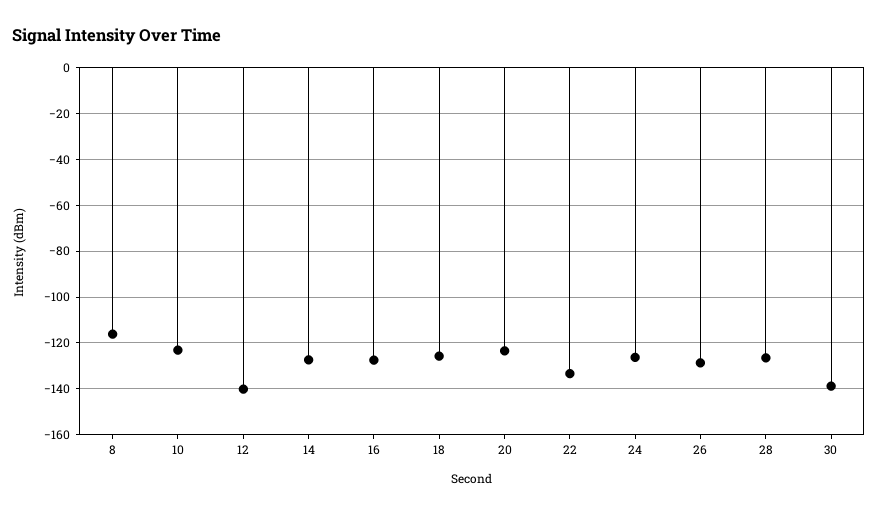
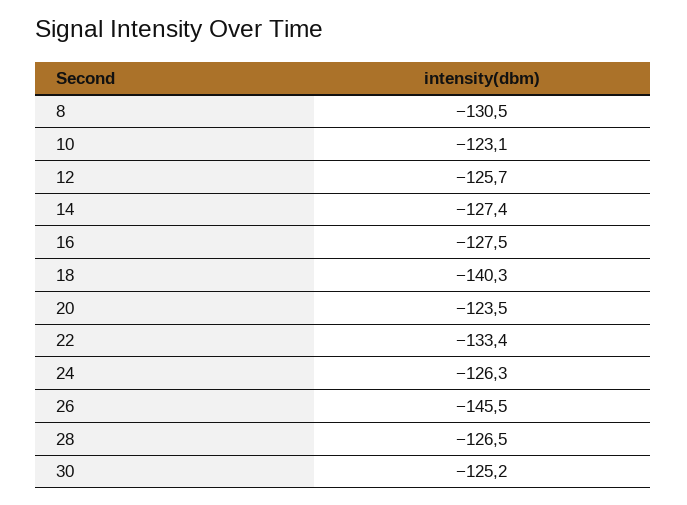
  {
-   "8": -115,
+   "8": -130.5,
    "10": -123.1,
-   "12": -140,
+   "12": -125.7,
    "14": -127.4,
    "16": -127.5,
-   "18": -125,
+   "18": -140.3,
    "20": -123.5,
    "22": -133.4,
    "24": -126.3,
-   "26": -130,
+   "26": -145.5,
    "28": -126.5,
-   "30": -140
+   "30": -125.2
  }

